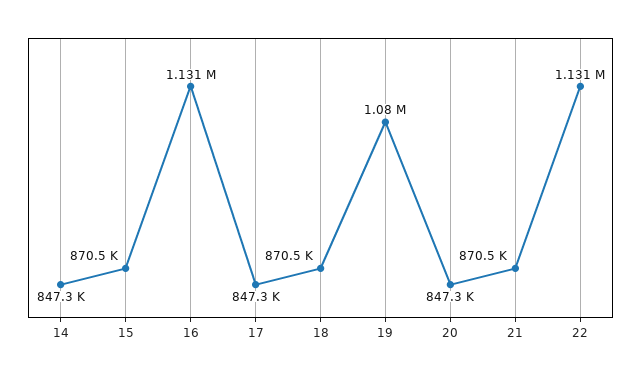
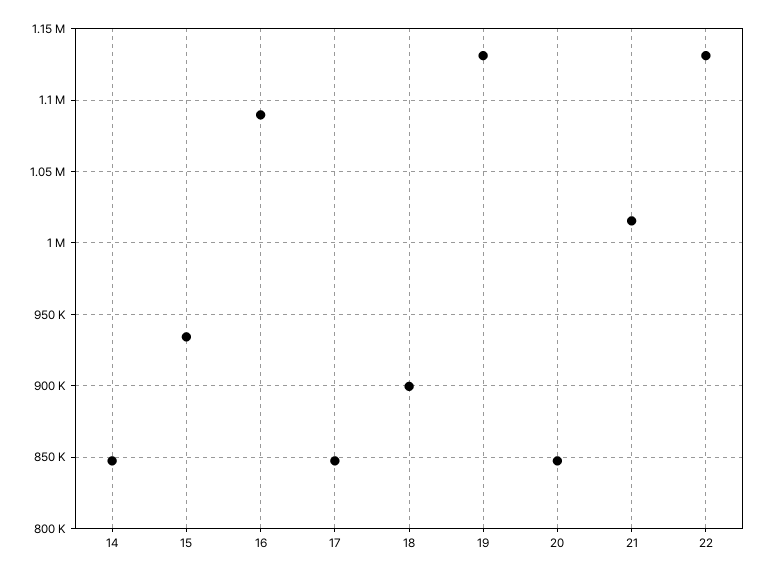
  {
    "14": 847300,
-   "15": 870500,
+   "15": 935000,
-   "16": 1131000,
+   "16": 1090000,
    "17": 847300,
-   "18": 870500,
+   "18": 900000,
-   "19": 1080000,
+   "19": 1130000,
    "20": 847300,
-   "21": 870500,
+   "21": 1015000,
    "22": 1131000
  }

